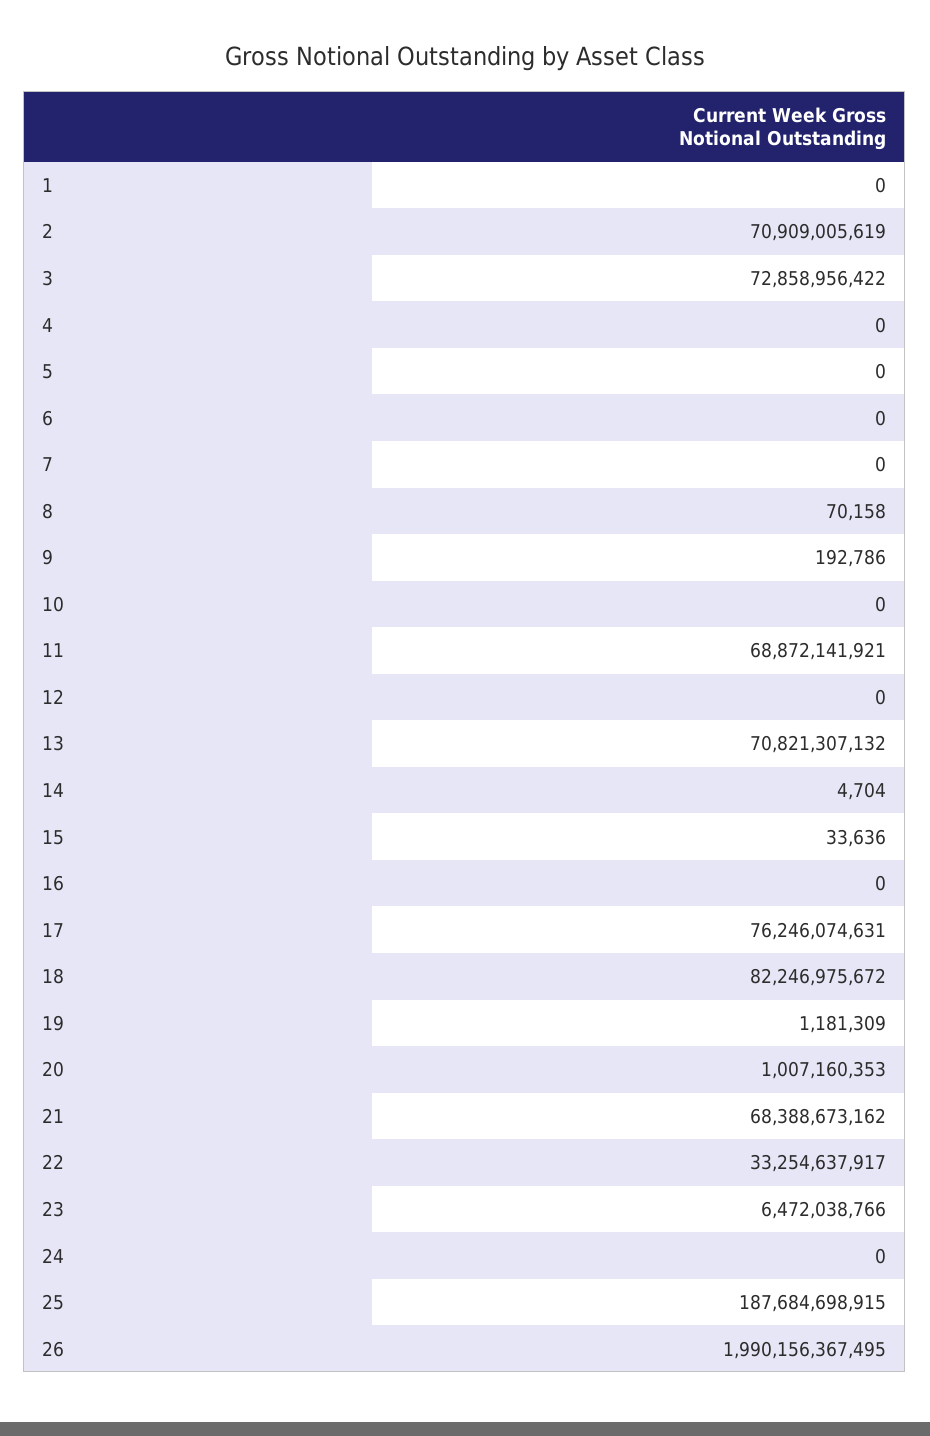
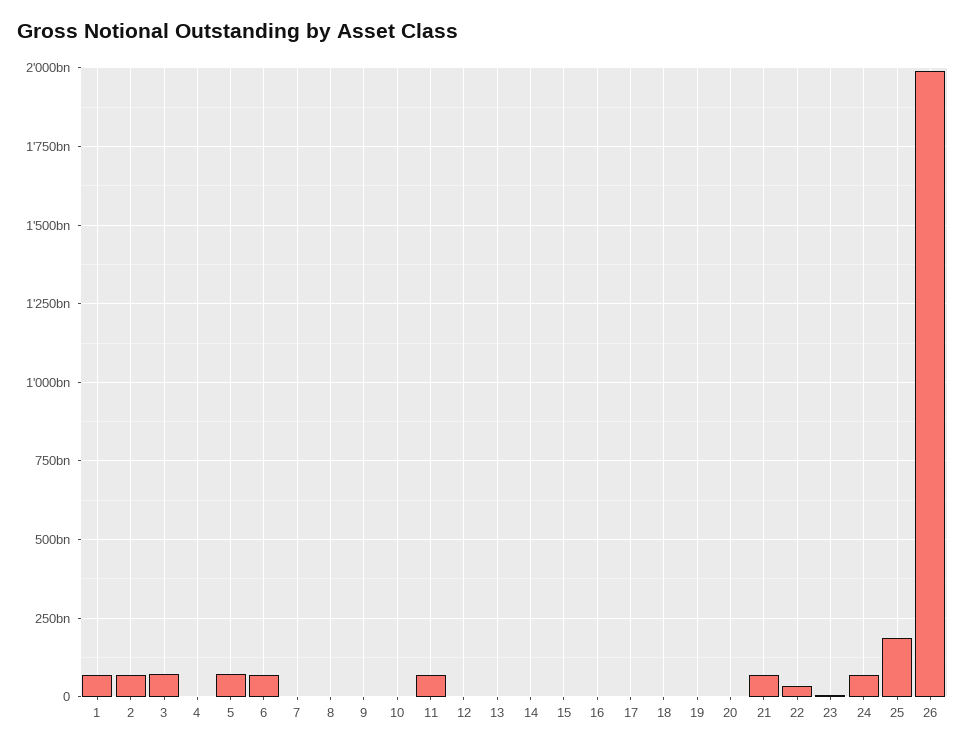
  {
-   "1": 0,
+   "1": 75000000000,
    "2": 70909005619,
    "3": 72858956422,
    "4": 0,
-   "5": 0,
+   "5": 75000000000,
-   "6": 0,
+   "6": 75000000000,
    "7": 0,
    "8": 70158,
    "9": 192786,
    "10": 0,
    "11": 68872141921,
    "12": 0,
-   "13": 70821307132,
+   "13": 0,
    "14": 4704,
    "15": 33636,
    "16": 0,
-   "17": 76246074631,
+   "17": 0,
-   "18": 82246975672,
+   "18": 0,
    "19": 1181309,
    "20": 1007160353,
    "21": 68388673162,
    "22": 33254637917,
    "23": 6472038766,
-   "24": 0,
+   "24": 75000000000,
    "25": 187684698915,
    "26": 1990156367495
  }

